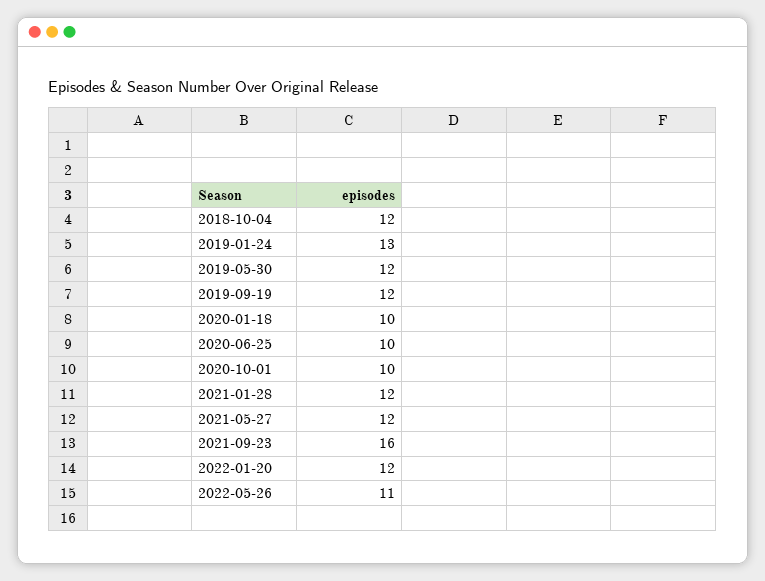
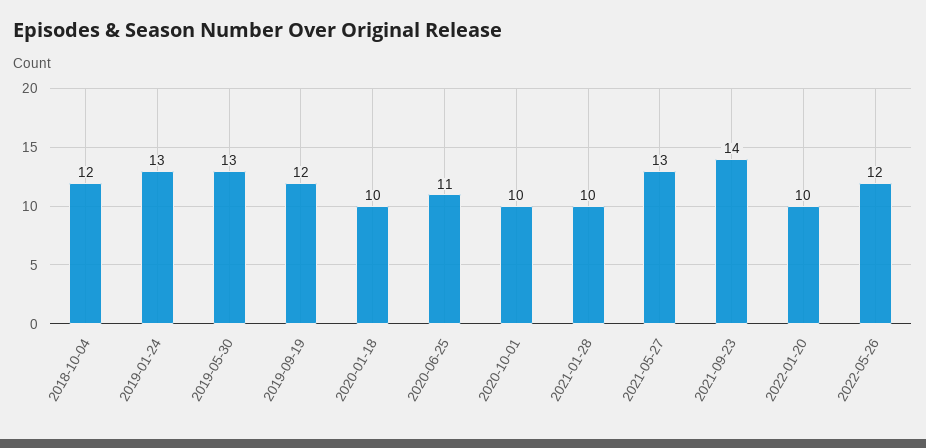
  {
    "2018-10-04": 12,
    "2019-01-24": 13,
-   "2019-05-30": 12,
+   "2019-05-30": 13,
    "2019-09-19": 12,
    "2020-01-18": 10,
-   "2020-06-25": 10,
+   "2020-06-25": 11,
    "2020-10-01": 10,
-   "2021-01-28": 12,
+   "2021-01-28": 10,
-   "2021-05-27": 12,
+   "2021-05-27": 13,
-   "2021-09-23": 16,
+   "2021-09-23": 14,
-   "2022-01-20": 12,
+   "2022-01-20": 10,
-   "2022-05-26": 11
+   "2022-05-26": 12
  }

